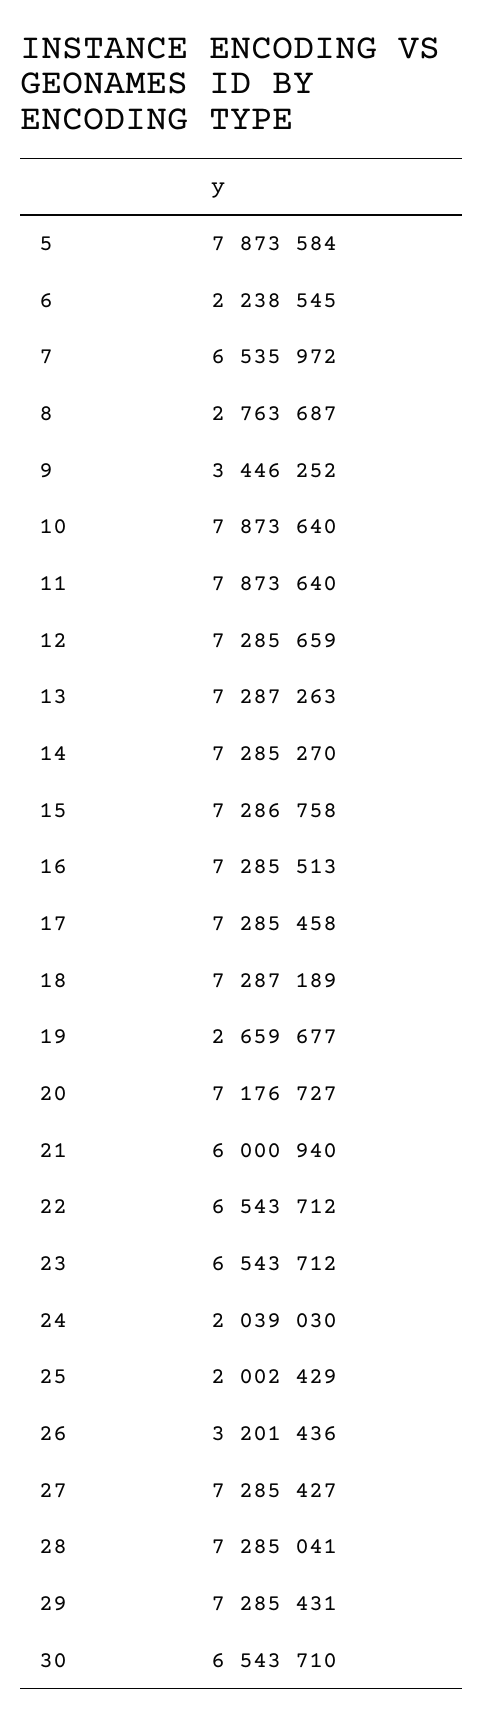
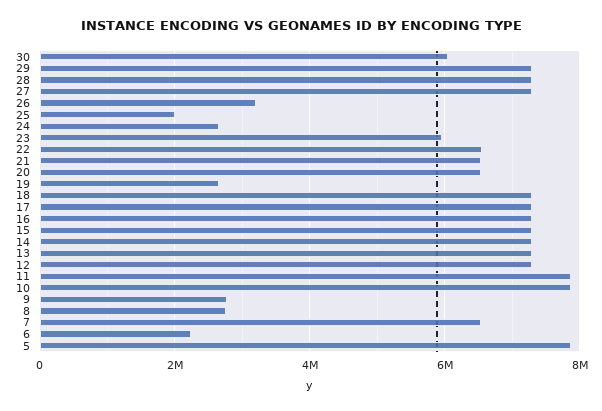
  {
    "5": 7873584,
    "6": 2238545,
    "7": 6535972,
    "8": 2763687,
-   "9": 3446252,
+   "9": 2800000,
    "10": 7873640,
    "11": 7873640,
    "12": 7285659,
    "13": 7287263,
    "14": 7285270,
    "15": 7286758,
    "16": 7285513,
    "17": 7285458,
    "18": 7287189,
    "19": 2659677,
-   "20": 7176727,
+   "20": 6600000,
-   "21": 6000940,
+   "21": 6600000,
    "22": 6543712,
-   "23": 6543712,
+   "23": 6000000,
-   "24": 2039030,
+   "24": 2600000,
    "25": 2002429,
    "26": 3201436,
    "27": 7285427,
    "28": 7285041,
    "29": 7285431,
-   "30": 6543710
+   "30": 6000000
  }

